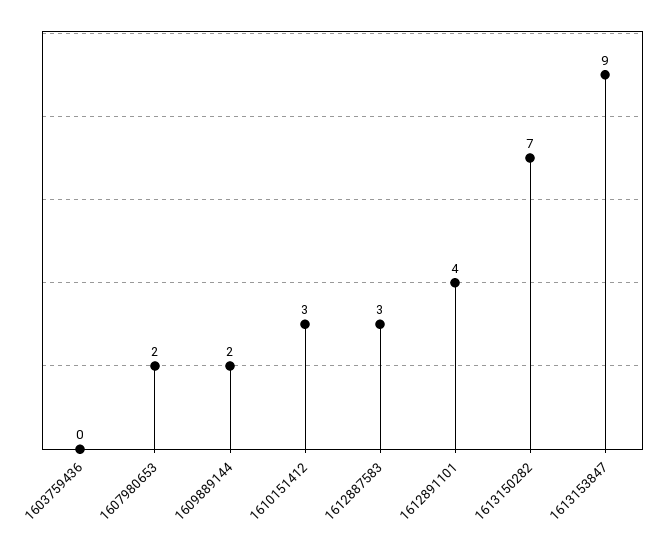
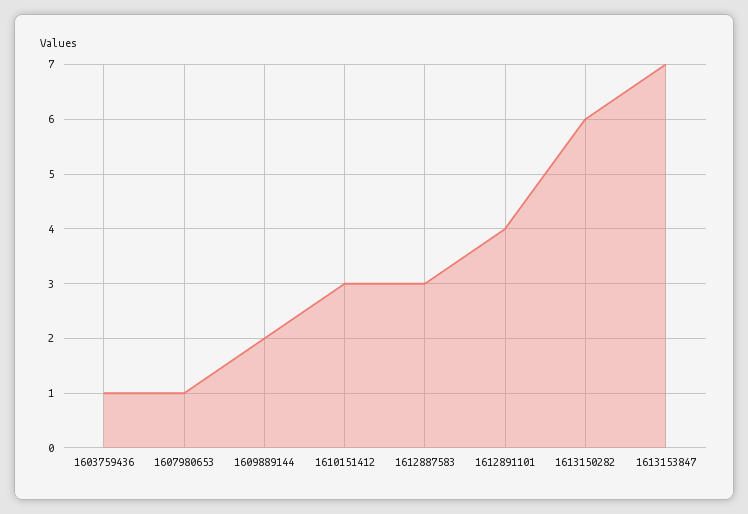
  {
-   "1603759436": 0,
+   "1603759436": 1,
-   "1607980653": 2,
+   "1607980653": 1,
    "1609889144": 2,
    "1610151412": 3,
    "1612887583": 3,
    "1612891101": 4,
-   "1613150282": 7,
+   "1613150282": 6,
-   "1613153847": 9
+   "1613153847": 7
  }

